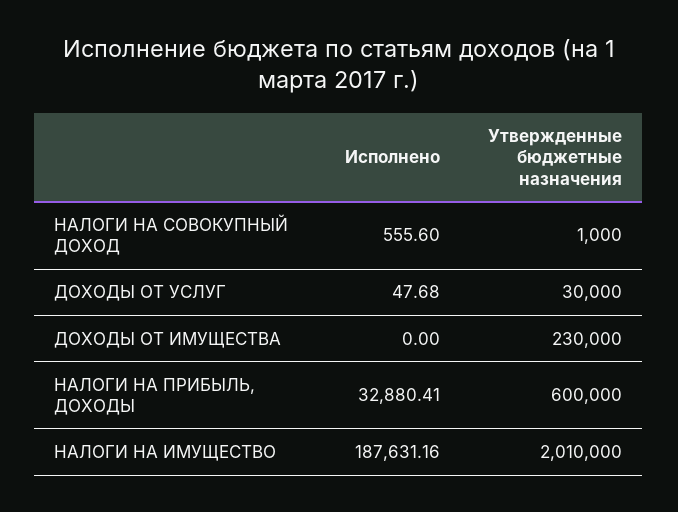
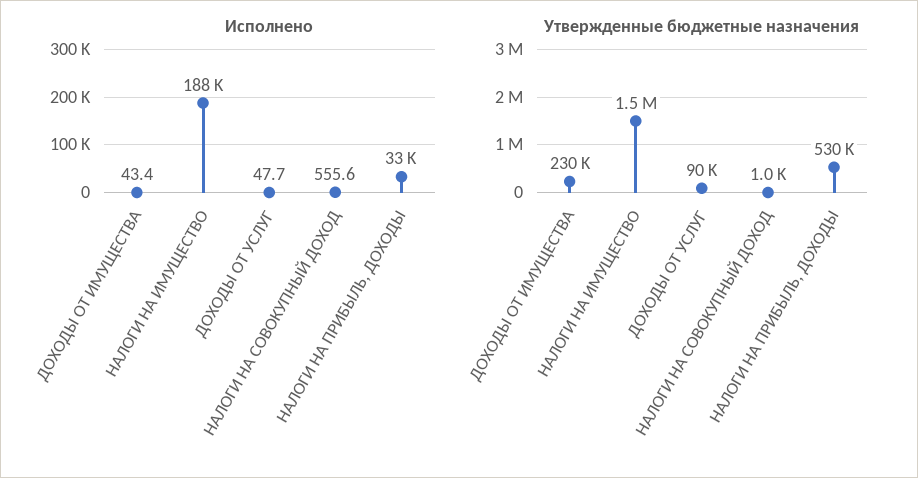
  {
    "Исполнено": {
      "НАЛОГИ НА СОВОКУПНЫЙ ДОХОД": 555.6,
      "ДОХОДЫ ОТ УСЛУГ": 47.68,
-     "ДОХОДЫ ОТ ИМУЩЕСТВА": 0,
+     "ДОХОДЫ ОТ ИМУЩЕСТВА": 43.4,
      "НАЛОГИ НА ПРИБЫЛЬ, ДОХОДЫ": 32880.41,
      "НАЛОГИ НА ИМУЩЕСТВО": 187631.16
    },
    "Утвержденные бюджетные назначения": {
      "НАЛОГИ НА СОВОКУПНЫЙ ДОХОД": 1000,
-     "ДОХОДЫ ОТ УСЛУГ": 30000,
+     "ДОХОДЫ ОТ УСЛУГ": 90000,
      "ДОХОДЫ ОТ ИМУЩЕСТВА": 230000,
-     "НАЛОГИ НА ПРИБЫЛЬ, ДОХОДЫ": 600000,
+     "НАЛОГИ НА ПРИБЫЛЬ, ДОХОДЫ": 530000,
-     "НАЛОГИ НА ИМУЩЕСТВО": 2010000
+     "НАЛОГИ НА ИМУЩЕСТВО": 1500000
    }
  }

